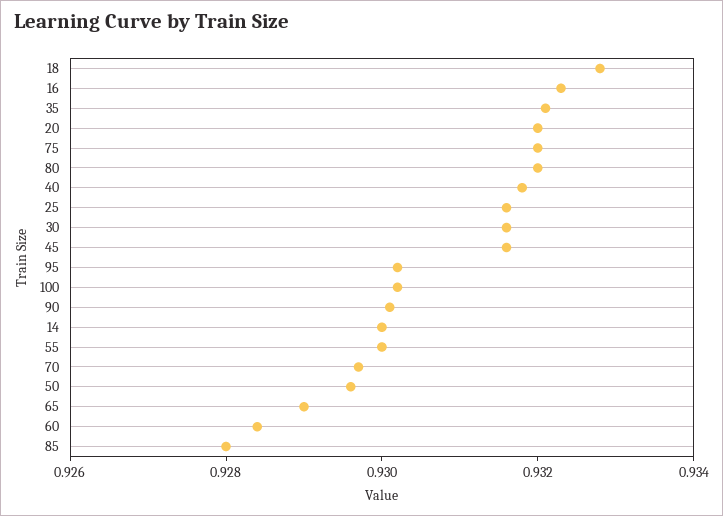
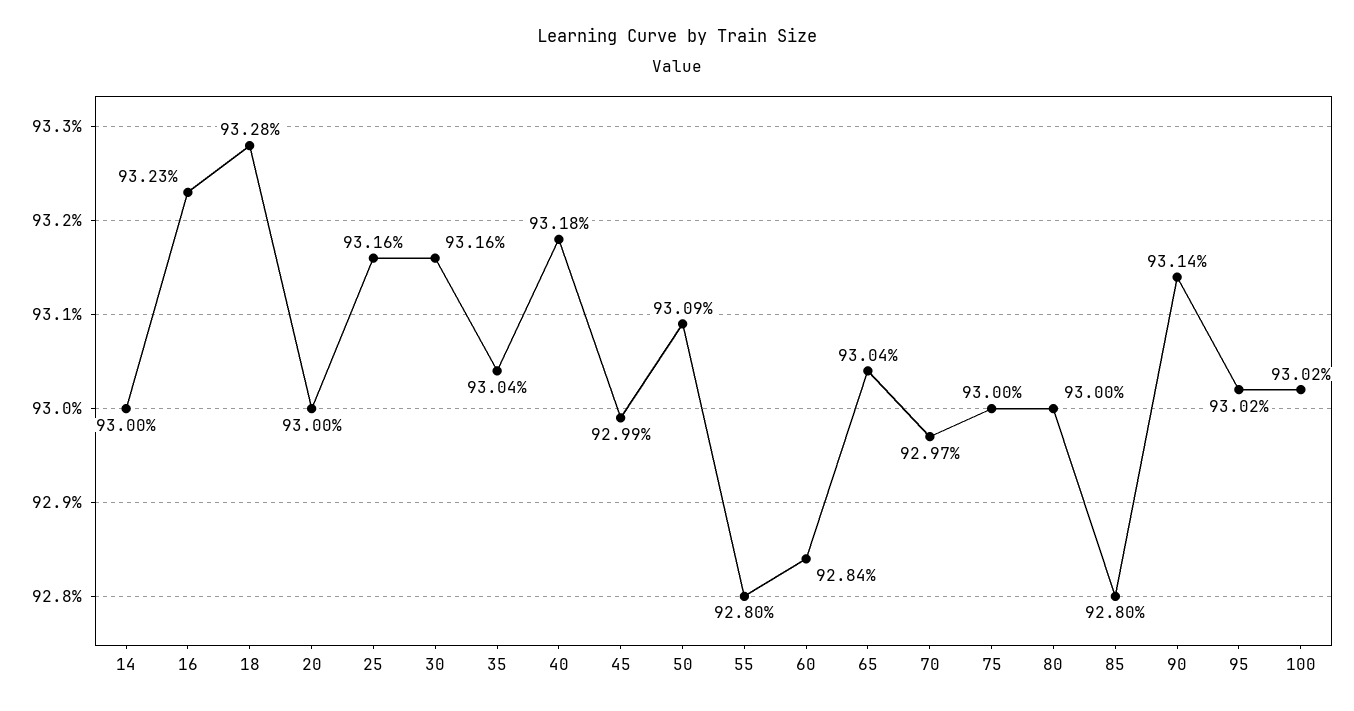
  {
    "18": 0.9328,
    "16": 0.9323,
-   "35": 0.932,
+   "35": 0.9304,
-   "20": 0.932,
+   "20": 0.93,
-   "75": 0.932,
+   "75": 0.93,
-   "80": 0.932,
+   "80": 0.93,
    "40": 0.9318,
    "25": 0.9316,
    "30": 0.9316,
-   "45": 0.9315,
+   "45": 0.9299,
    "95": 0.9302,
    "100": 0.9302,
-   "90": 0.93,
+   "90": 0.9314,
    "14": 0.93,
-   "55": 0.93,
+   "55": 0.928,
    "70": 0.9297,
-   "50": 0.9295,
+   "50": 0.9309,
-   "65": 0.929,
+   "65": 0.9304,
    "60": 0.9284,
    "85": 0.928
  }

